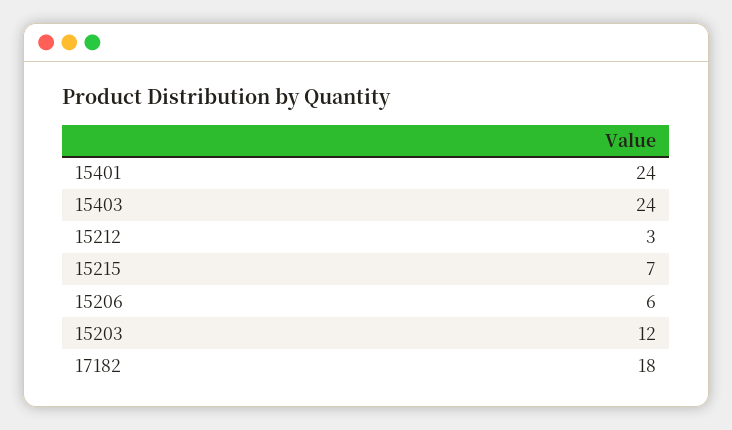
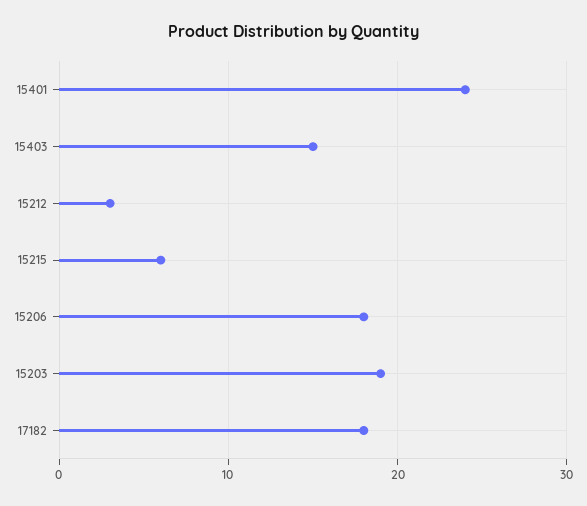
  {
    "15401": 24,
-   "15403": 24,
+   "15403": 15,
    "15212": 3,
-   "15215": 7,
+   "15215": 6,
-   "15206": 6,
+   "15206": 18,
-   "15203": 12,
+   "15203": 19,
    "17182": 18
  }

